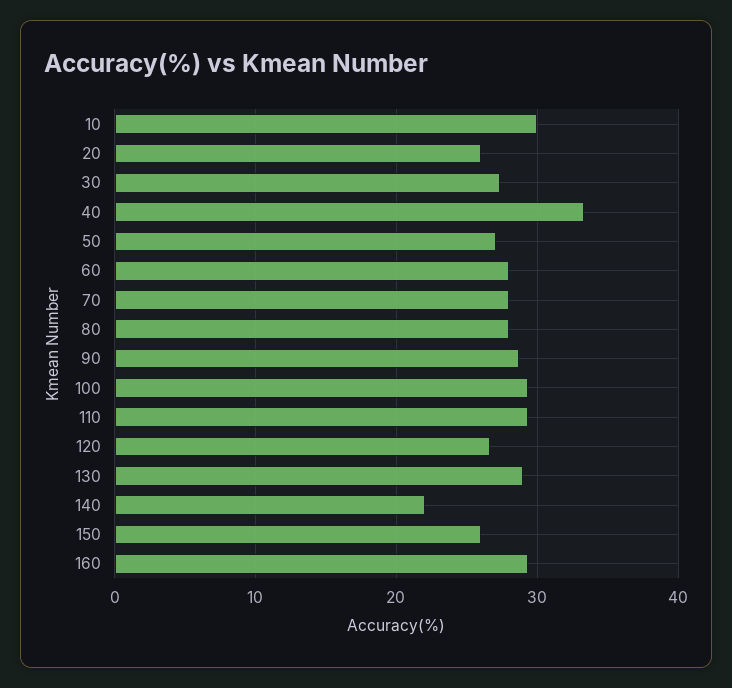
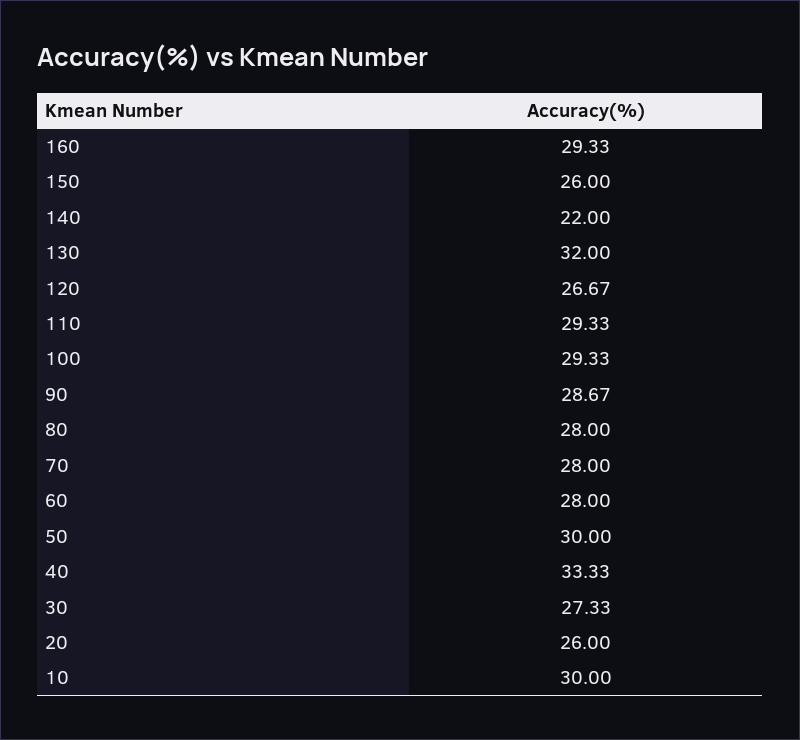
  {
    "10": 30,
    "20": 26,
    "30": 27.33,
    "40": 33.33,
-   "50": 27,
+   "50": 30,
    "60": 28,
    "70": 28,
    "80": 28,
    "90": 28.67,
    "100": 29.33,
    "110": 29.33,
    "120": 26.67,
-   "130": 29,
+   "130": 32,
    "140": 22,
    "150": 26,
    "160": 29.33
  }

